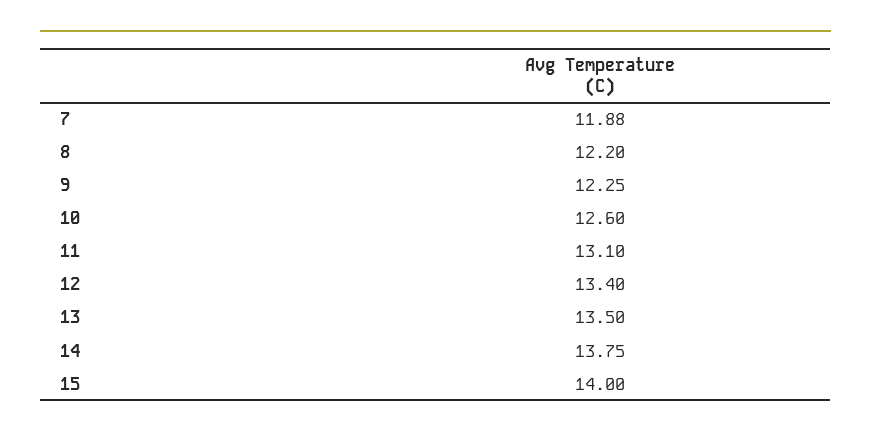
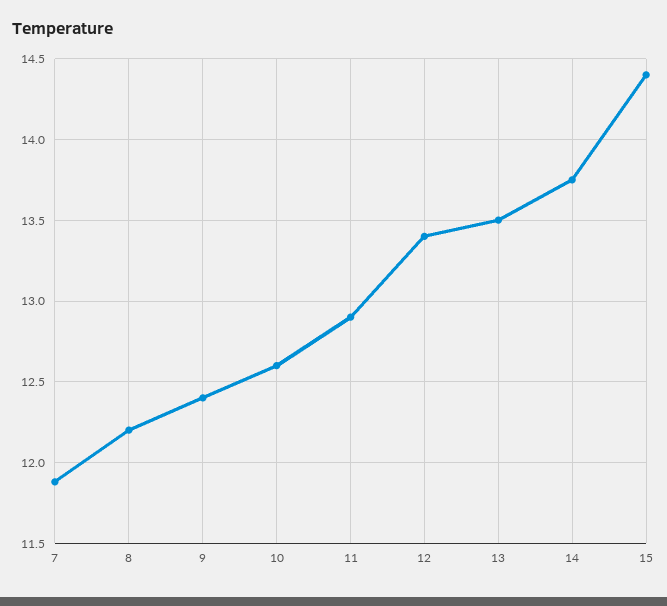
  {
    "7": 11.88,
    "8": 12.2,
-   "9": 12.25,
+   "9": 12.4,
    "10": 12.6,
-   "11": 13.1,
+   "11": 12.9,
    "12": 13.4,
    "13": 13.5,
    "14": 13.75,
-   "15": 14
+   "15": 14.4
  }

